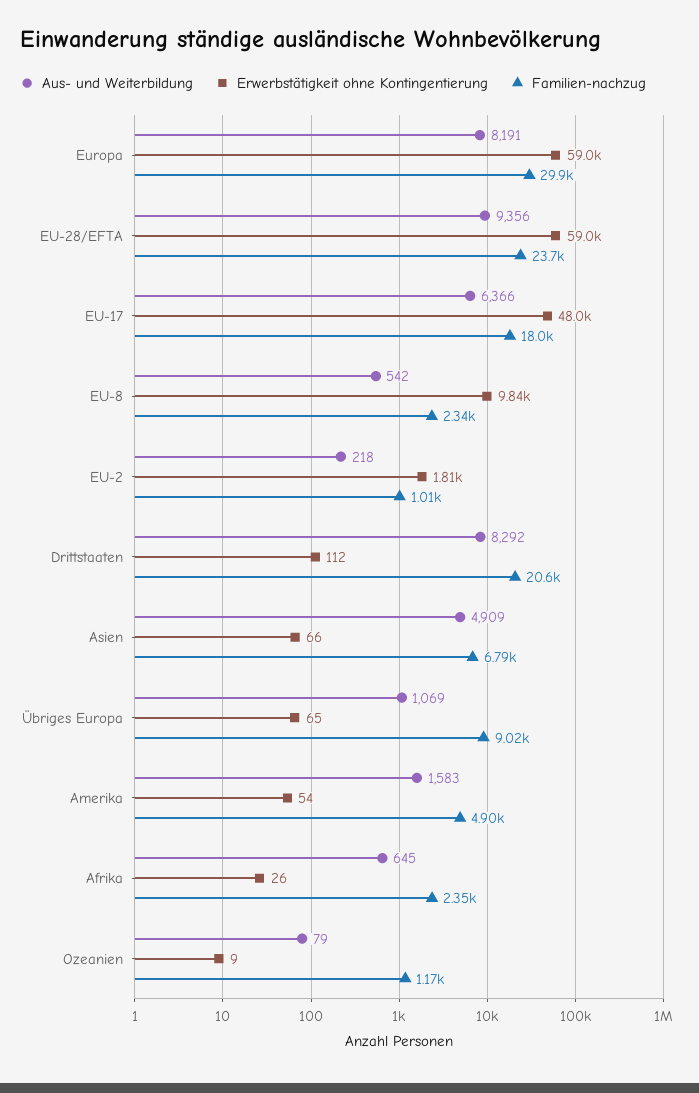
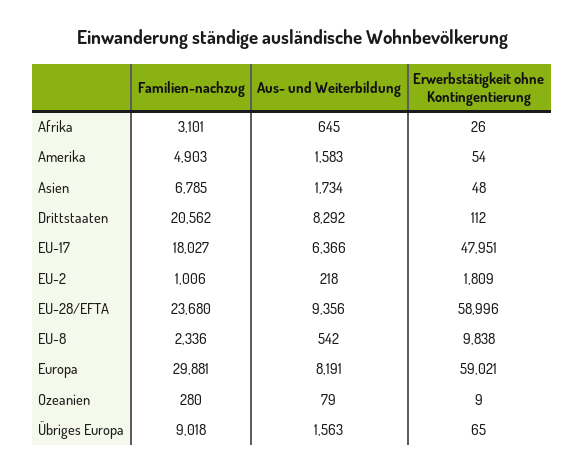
  {
    "Aus- und Weiterbildung": {
      "Europa": 8191,
      "EU-28/EFTA": 9356,
      "EU-17": 6366,
      "EU-8": 542,
      "EU-2": 218,
      "Drittstaaten": 8292,
-     "Asien": 4909,
+     "Asien": 1734,
-     "Übriges Europa": 1069,
+     "Übriges Europa": 1563,
      "Amerika": 1583,
      "Afrika": 645,
      "Ozeanien": 79
    },
    "Erwerbstätigkeit ohne Kontingentierung": {
      "Europa": 59021,
      "EU-28/EFTA": 58996,
      "EU-17": 47951,
      "EU-8": 9838,
      "EU-2": 1809,
      "Drittstaaten": 112,
-     "Asien": 66,
+     "Asien": 48,
      "Übriges Europa": 65,
      "Amerika": 54,
      "Afrika": 26,
      "Ozeanien": 9
    },
    "Familien-nachzug": {
      "Europa": 29881,
      "EU-28/EFTA": 23680,
      "EU-17": 18027,
      "EU-8": 2336,
      "EU-2": 1006,
      "Drittstaaten": 20562,
      "Asien": 6785,
      "Übriges Europa": 9018,
      "Amerika": 4903,
-     "Afrika": 2350,
+     "Afrika": 3101,
-     "Ozeanien": 1170
+     "Ozeanien": 280
    }
  }

